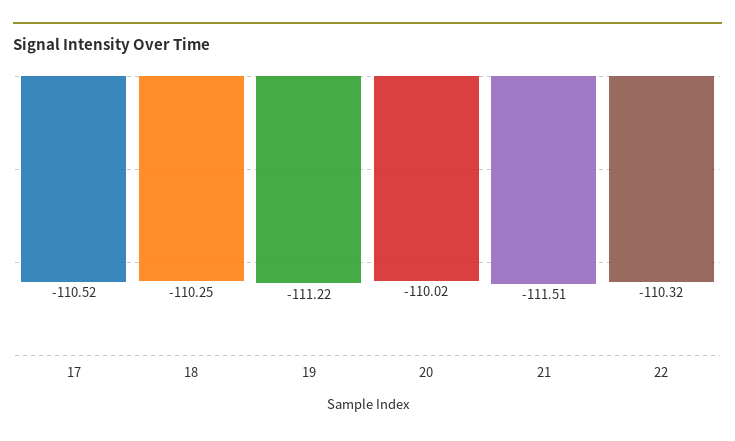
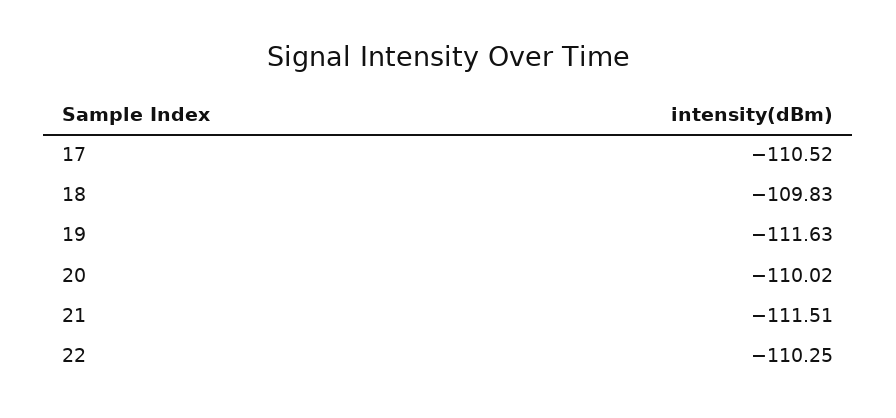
  {
    "17": -110.52,
-   "18": -110.25,
+   "18": -109.83,
-   "19": -111.22,
+   "19": -111.63,
    "20": -110.02,
    "21": -111.51,
-   "22": -110.32
+   "22": -110.25
  }

